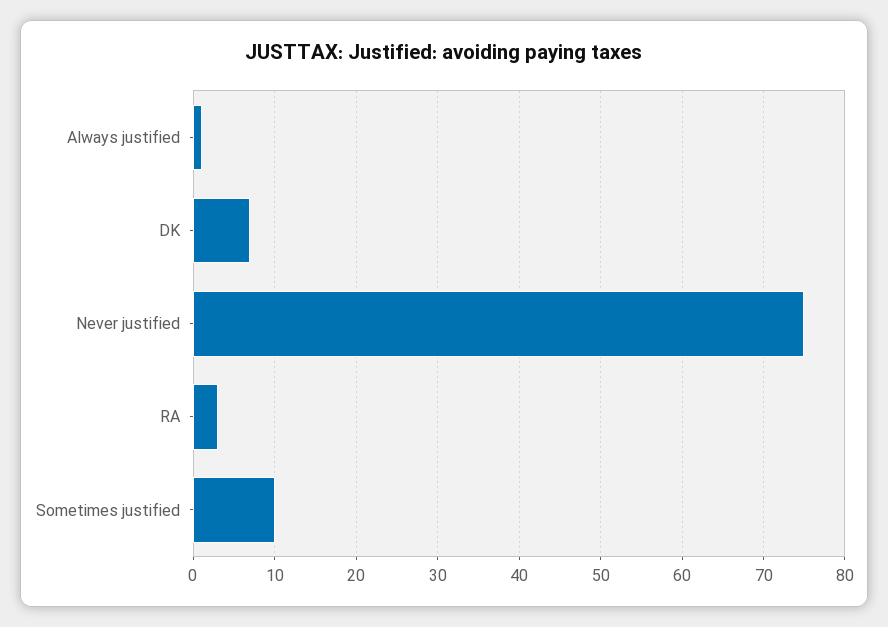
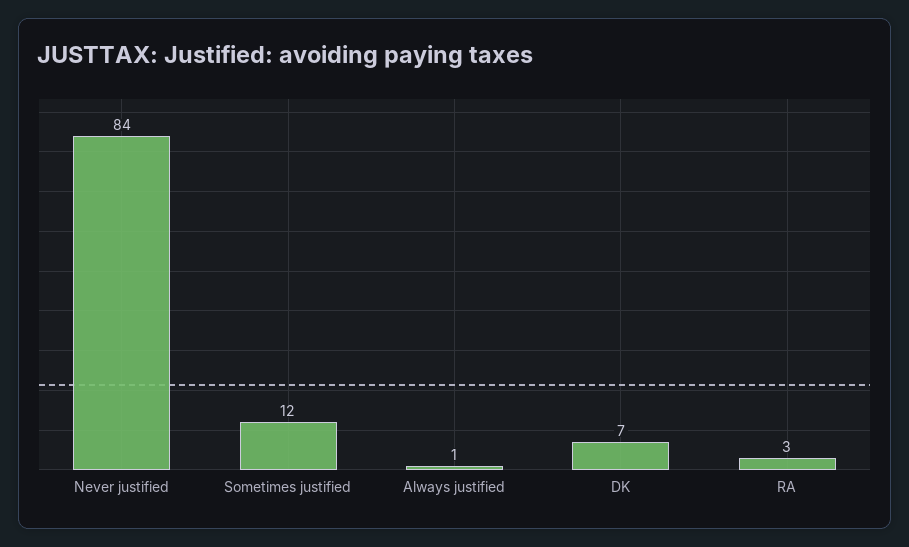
  {
    "Always justified": 1,
    "DK": 7,
-   "Never justified": 75,
+   "Never justified": 84,
    "RA": 3,
-   "Sometimes justified": 10
+   "Sometimes justified": 12
  }

